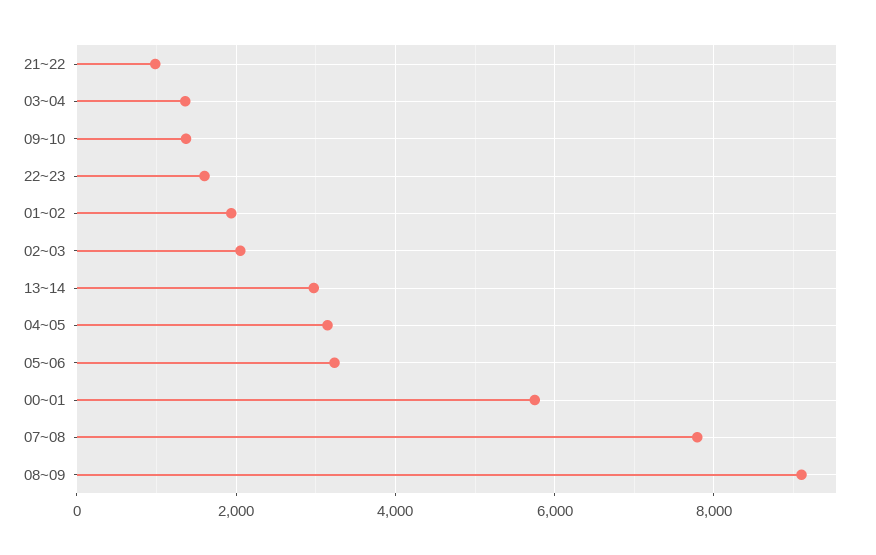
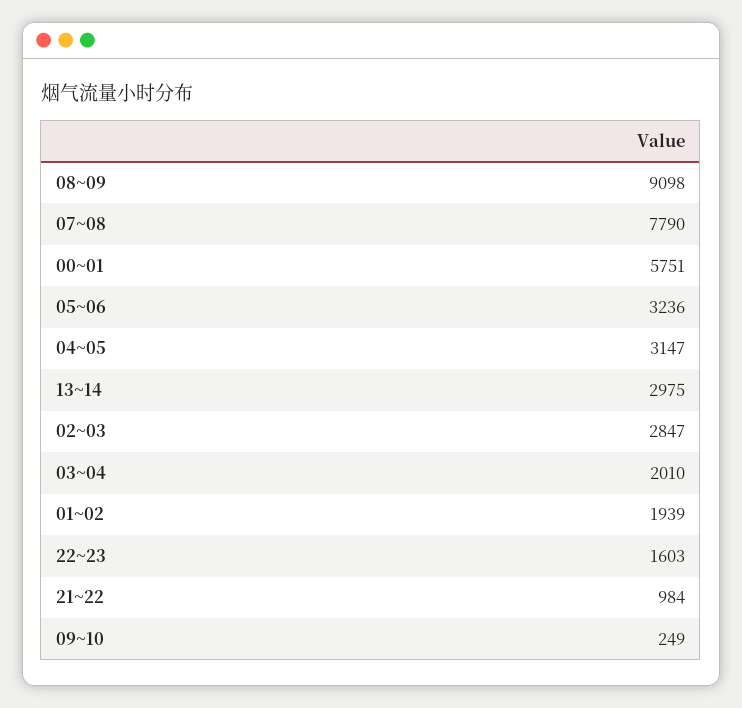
  {
    "21~22": 984,
-   "03~04": 1400,
+   "03~04": 2010,
-   "09~10": 1400,
+   "09~10": 249,
    "22~23": 1603,
    "01~02": 1939,
-   "02~03": 2000,
+   "02~03": 2847,
    "13~14": 2975,
    "04~05": 3147,
    "05~06": 3236,
    "00~01": 5751,
    "07~08": 7790,
    "08~09": 9098
  }

